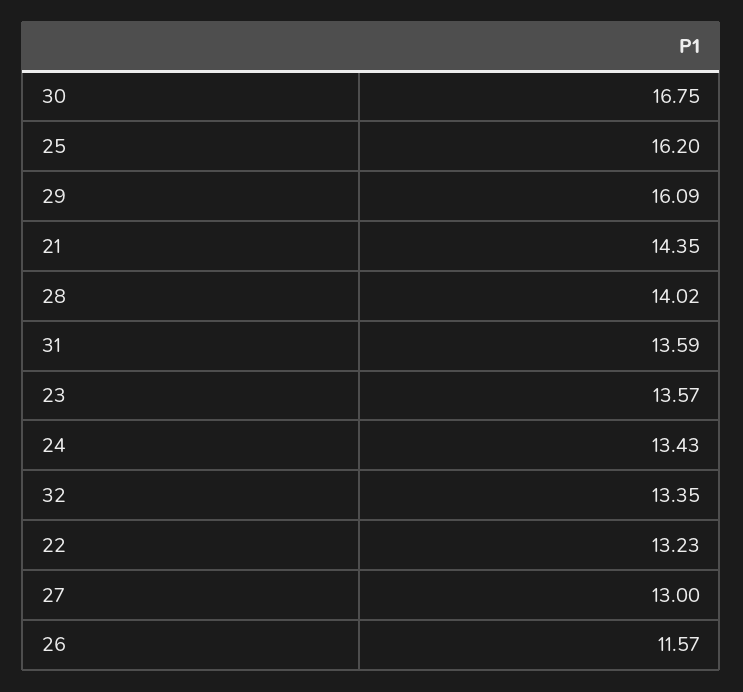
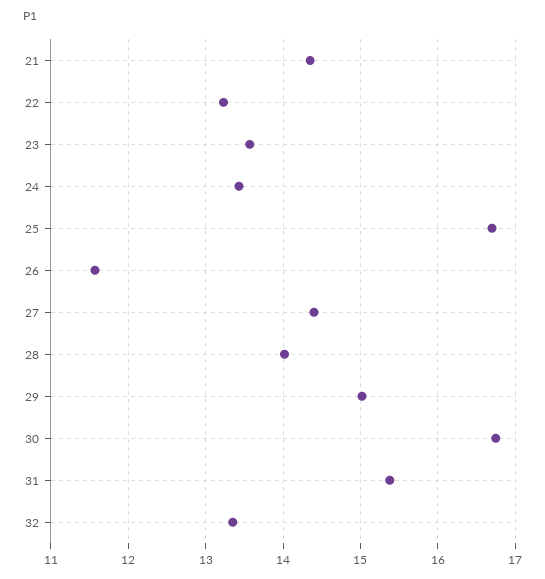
  {
    "30": 16.75,
-   "25": 16.2,
+   "25": 16.7,
-   "29": 16.09,
+   "29": 15,
    "21": 14.35,
    "28": 14.02,
-   "31": 13.59,
+   "31": 15.4,
    "23": 13.57,
    "24": 13.43,
    "32": 13.35,
    "22": 13.23,
-   "27": 13,
+   "27": 14.4,
    "26": 11.57
  }

